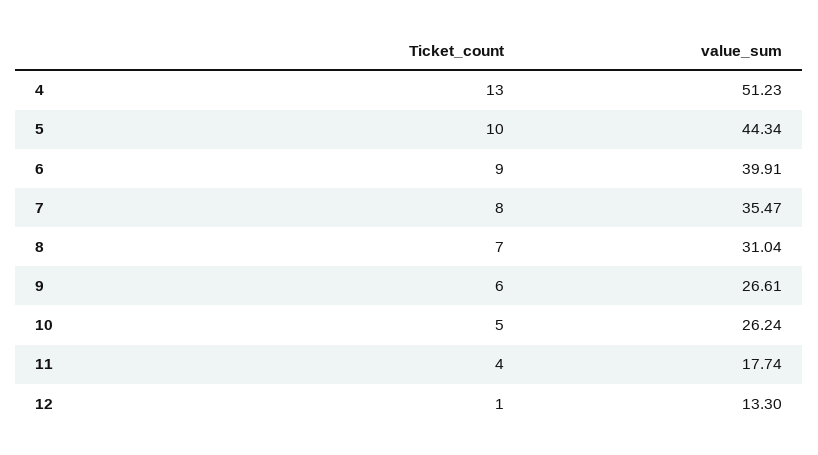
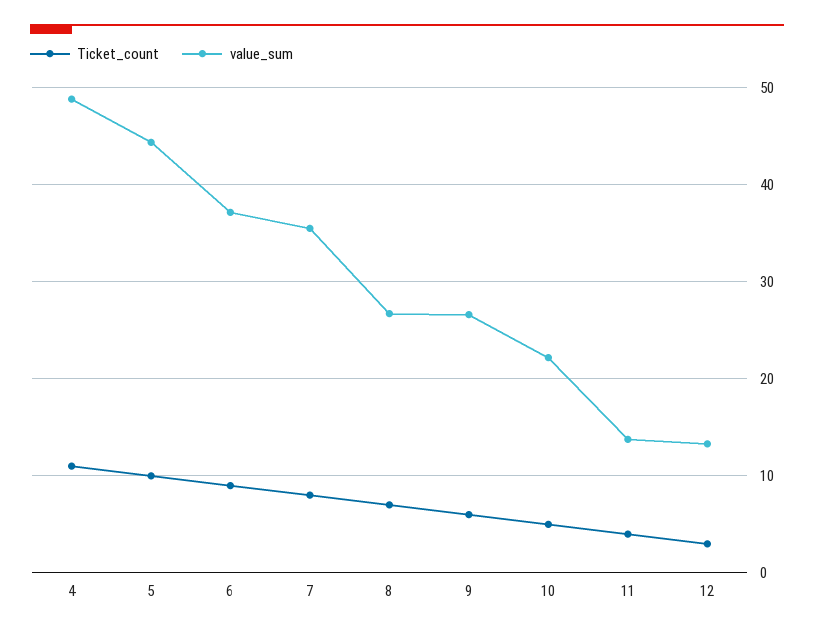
  {
    "Ticket_count": {
-     "4": 13,
+     "4": 11,
      "5": 10,
      "6": 9,
      "7": 8,
      "8": 7,
      "9": 6,
      "10": 5,
      "11": 4,
-     "12": 1
+     "12": 3
    },
    "value_sum": {
-     "4": 51.23,
+     "4": 49,
      "5": 44.34,
-     "6": 39.91,
+     "6": 37,
      "7": 35.47,
-     "8": 31.04,
+     "8": 27,
      "9": 26.61,
-     "10": 26.24,
+     "10": 22,
-     "11": 17.74,
+     "11": 14,
      "12": 13.3
    }
  }

